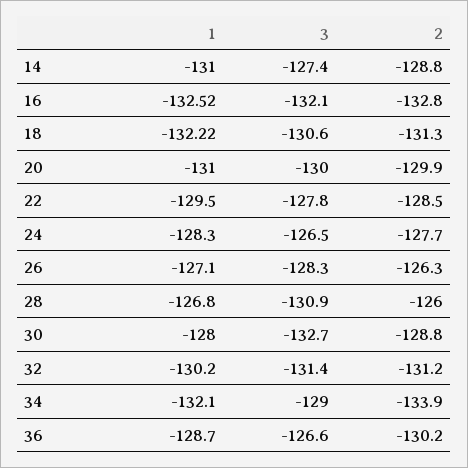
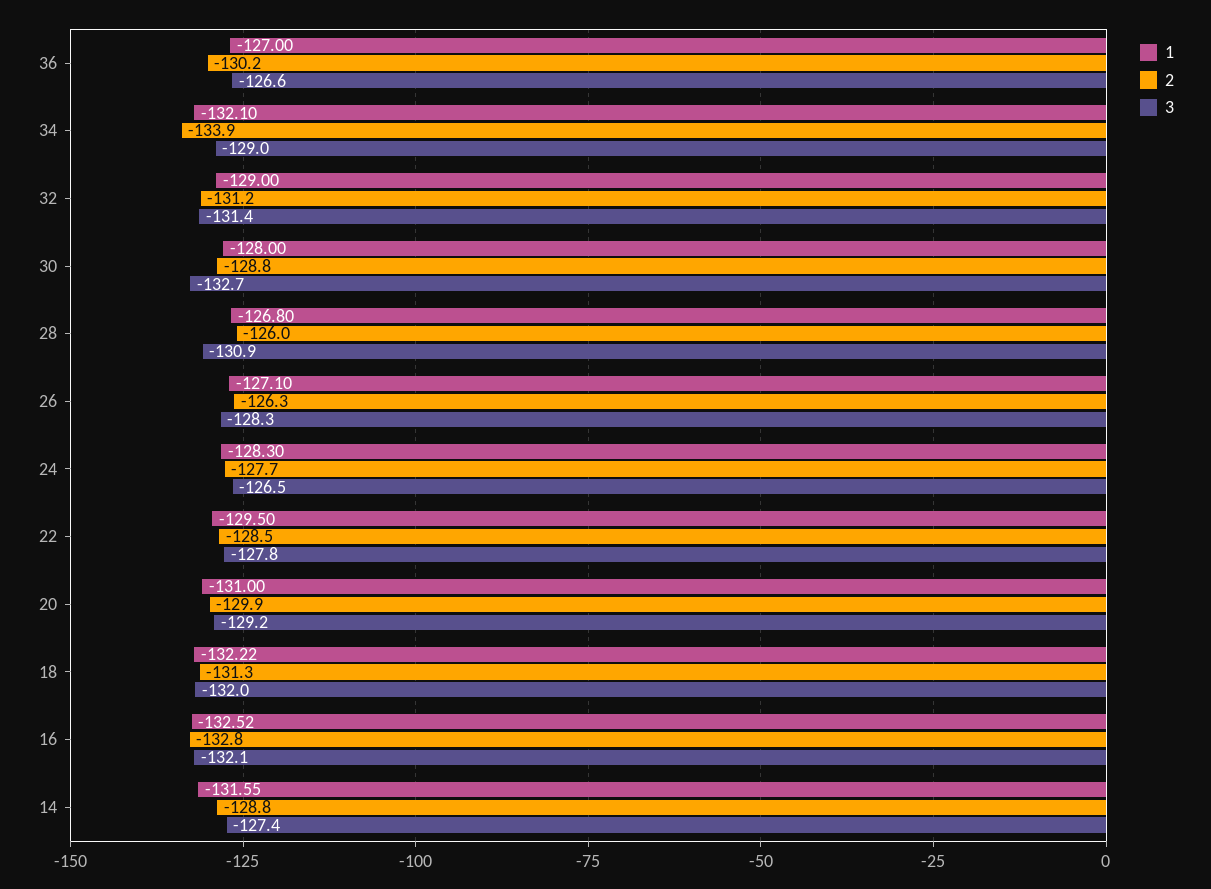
  {
    "1": {
-     "14": -131,
+     "14": -131.55,
      "16": -132.52,
      "18": -132.22,
      "20": -131,
      "22": -129.5,
      "24": -128.3,
      "26": -127.1,
      "28": -126.8,
      "30": -128,
-     "32": -130.2,
+     "32": -129,
      "34": -132.1,
-     "36": -128.7
+     "36": -127
    },
    "3": {
      "14": -127.4,
      "16": -132.1,
-     "18": -130.6,
+     "18": -132,
-     "20": -130,
+     "20": -129.2,
      "22": -127.8,
      "24": -126.5,
      "26": -128.3,
      "28": -130.9,
      "30": -132.7,
      "32": -131.4,
      "34": -129,
      "36": -126.6
    },
    "2": {
      "14": -128.8,
      "16": -132.8,
      "18": -131.3,
      "20": -129.9,
      "22": -128.5,
      "24": -127.7,
      "26": -126.3,
      "28": -126,
      "30": -128.8,
      "32": -131.2,
      "34": -133.9,
      "36": -130.2
    }
  }

